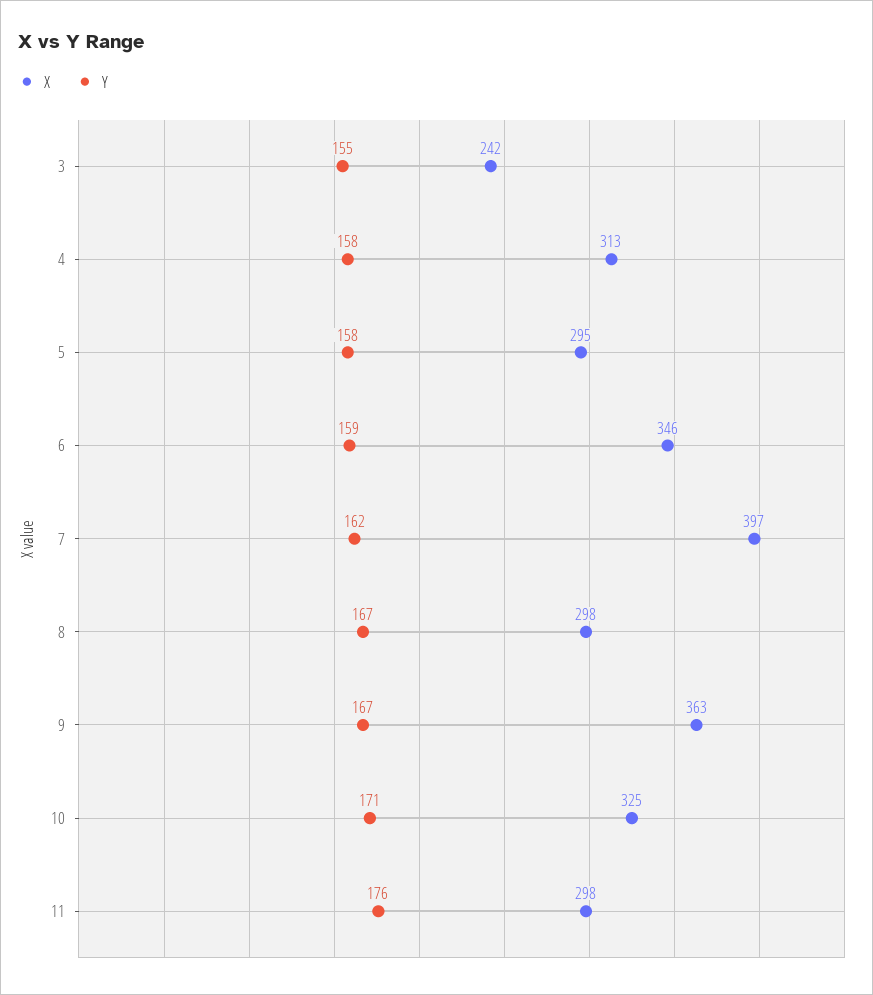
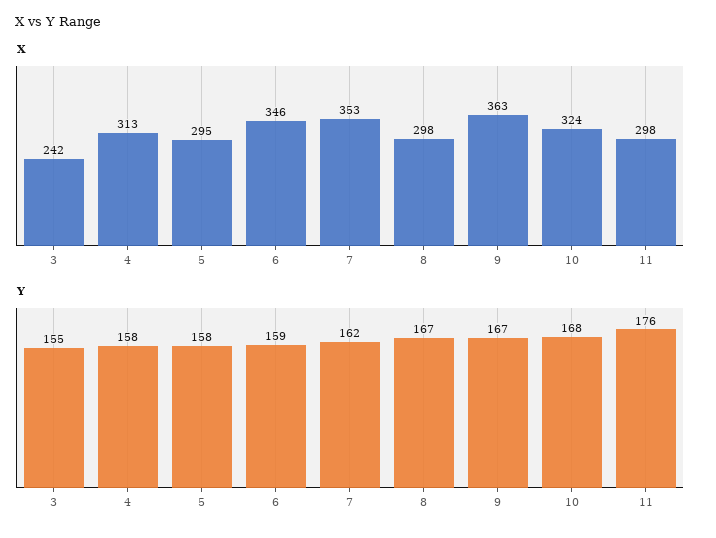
  {
    "X": {
      "3": 242,
      "4": 313,
      "5": 295,
      "6": 346,
-     "7": 397,
+     "7": 353,
      "8": 298,
      "9": 363,
-     "10": 325,
+     "10": 324,
      "11": 298
    },
    "Y": {
      "3": 155,
      "4": 158,
      "5": 158,
      "6": 159,
      "7": 162,
      "8": 167,
      "9": 167,
-     "10": 171,
+     "10": 168,
      "11": 176
    }
  }

